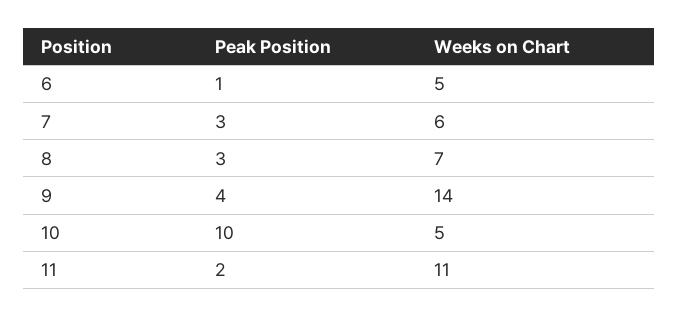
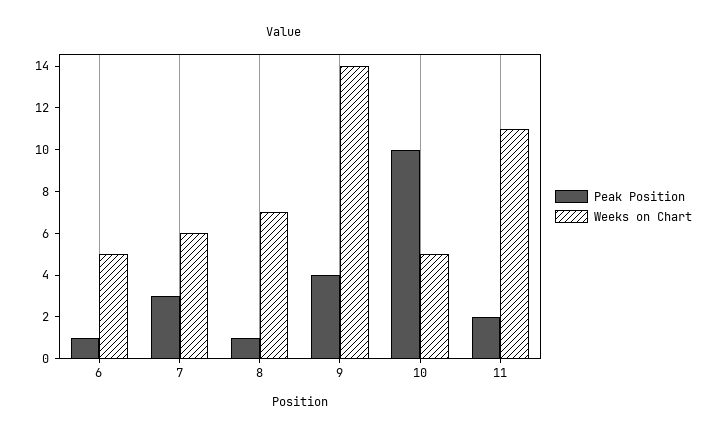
  {
    "Peak Position": {
      "6": 1,
      "7": 3,
-     "8": 3,
+     "8": 1,
      "9": 4,
      "10": 10,
      "11": 2
    },
    "Weeks on Chart": {
      "6": 5,
      "7": 6,
      "8": 7,
      "9": 14,
      "10": 5,
      "11": 11
    }
  }

